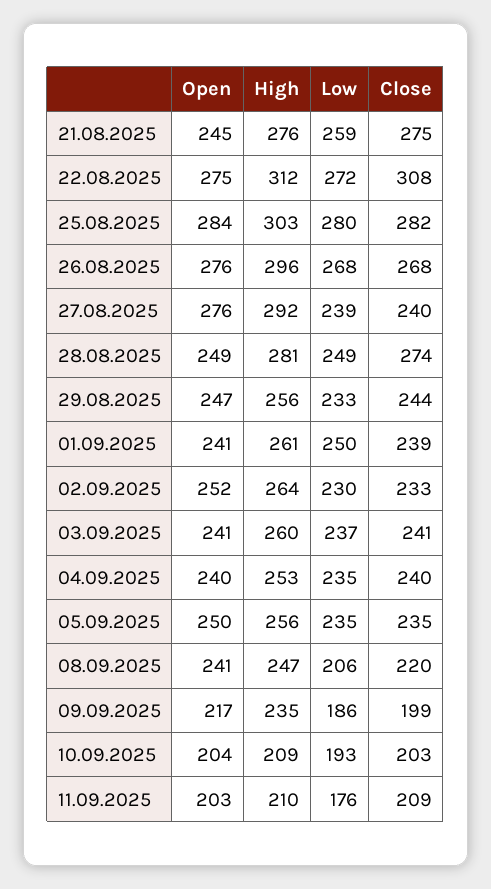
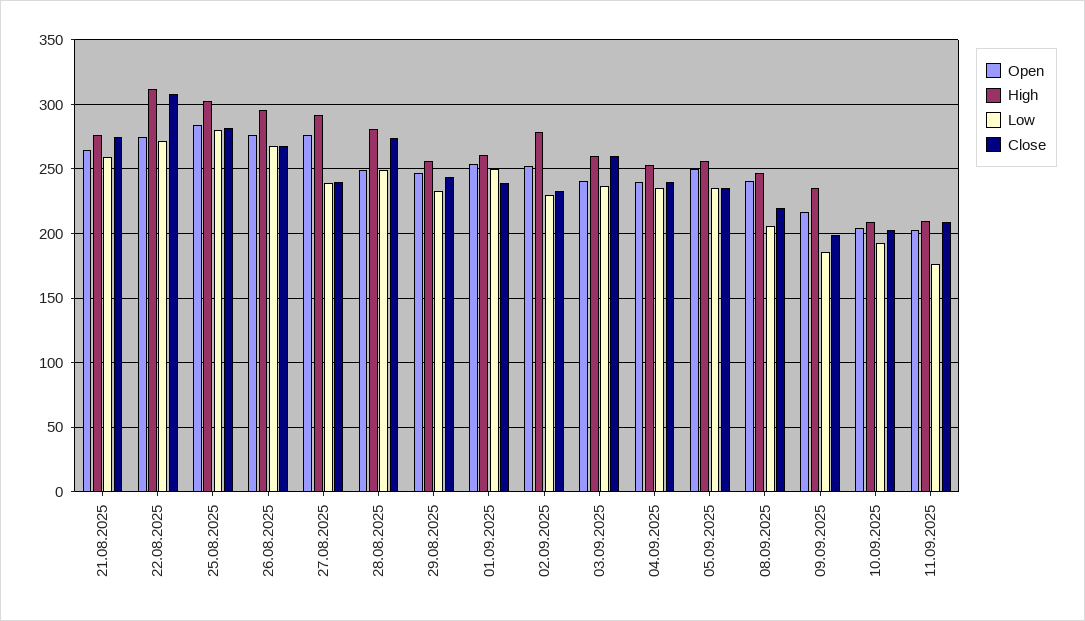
  {
    "Open": {
-     "21.08.2025": 245,
+     "21.08.2025": 265,
      "22.08.2025": 275,
      "25.08.2025": 284,
      "26.08.2025": 276,
      "27.08.2025": 276,
      "28.08.2025": 249,
      "29.08.2025": 247,
-     "01.09.2025": 241,
+     "01.09.2025": 255,
      "02.09.2025": 252,
      "03.09.2025": 241,
      "04.09.2025": 240,
      "05.09.2025": 250,
      "08.09.2025": 241,
      "09.09.2025": 217,
      "10.09.2025": 204,
      "11.09.2025": 203
    },
    "High": {
      "21.08.2025": 276,
      "22.08.2025": 312,
      "25.08.2025": 303,
      "26.08.2025": 296,
      "27.08.2025": 292,
      "28.08.2025": 281,
      "29.08.2025": 256,
      "01.09.2025": 261,
-     "02.09.2025": 264,
+     "02.09.2025": 280,
      "03.09.2025": 260,
      "04.09.2025": 253,
      "05.09.2025": 256,
      "08.09.2025": 247,
      "09.09.2025": 235,
      "10.09.2025": 209,
      "11.09.2025": 210
    },
    "Low": {
      "21.08.2025": 259,
      "22.08.2025": 272,
      "25.08.2025": 280,
      "26.08.2025": 268,
      "27.08.2025": 239,
      "28.08.2025": 249,
      "29.08.2025": 233,
      "01.09.2025": 250,
      "02.09.2025": 230,
      "03.09.2025": 237,
      "04.09.2025": 235,
      "05.09.2025": 235,
      "08.09.2025": 206,
      "09.09.2025": 186,
      "10.09.2025": 193,
      "11.09.2025": 176
    },
    "Close": {
      "21.08.2025": 275,
      "22.08.2025": 308,
      "25.08.2025": 282,
      "26.08.2025": 268,
      "27.08.2025": 240,
      "28.08.2025": 274,
      "29.08.2025": 244,
      "01.09.2025": 239,
      "02.09.2025": 233,
-     "03.09.2025": 241,
+     "03.09.2025": 260,
      "04.09.2025": 240,
      "05.09.2025": 235,
      "08.09.2025": 220,
      "09.09.2025": 199,
      "10.09.2025": 203,
      "11.09.2025": 209
    }
  }

